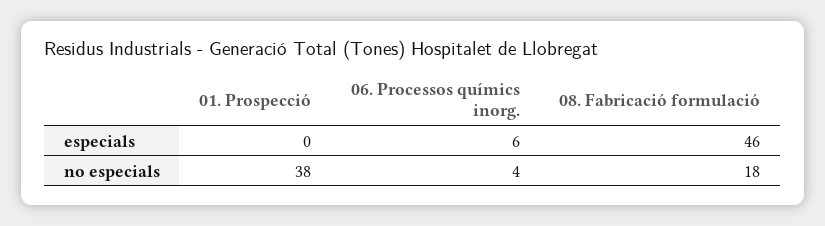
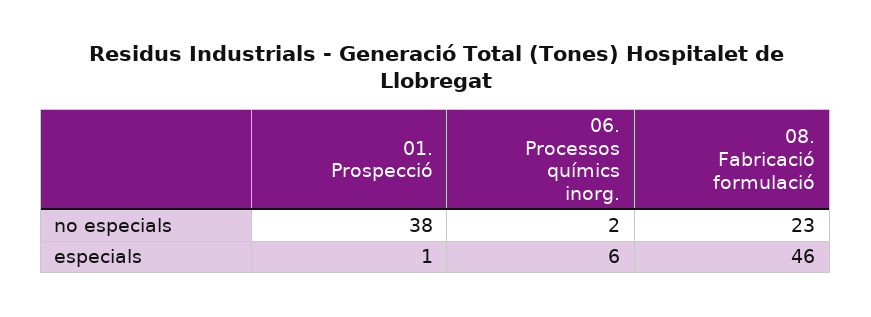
  {
    "01. Prospecció": {
-     "especials": 0,
+     "especials": 1,
      "no especials": 38
    },
    "06. Processos químics inorg.": {
      "especials": 6,
-     "no especials": 4
+     "no especials": 2
    },
    "08. Fabricació formulació": {
      "especials": 46,
-     "no especials": 18
+     "no especials": 23
    }
  }

